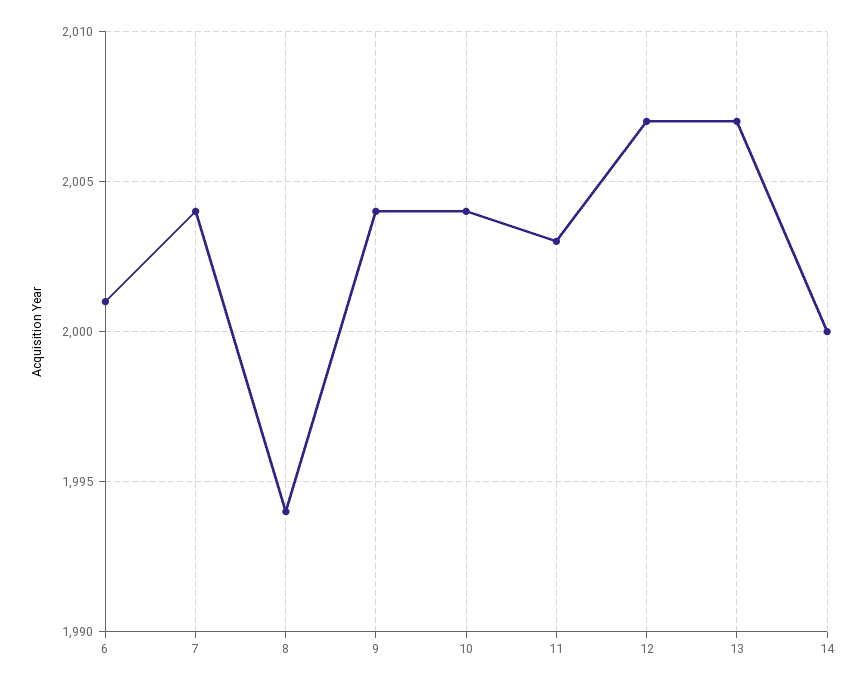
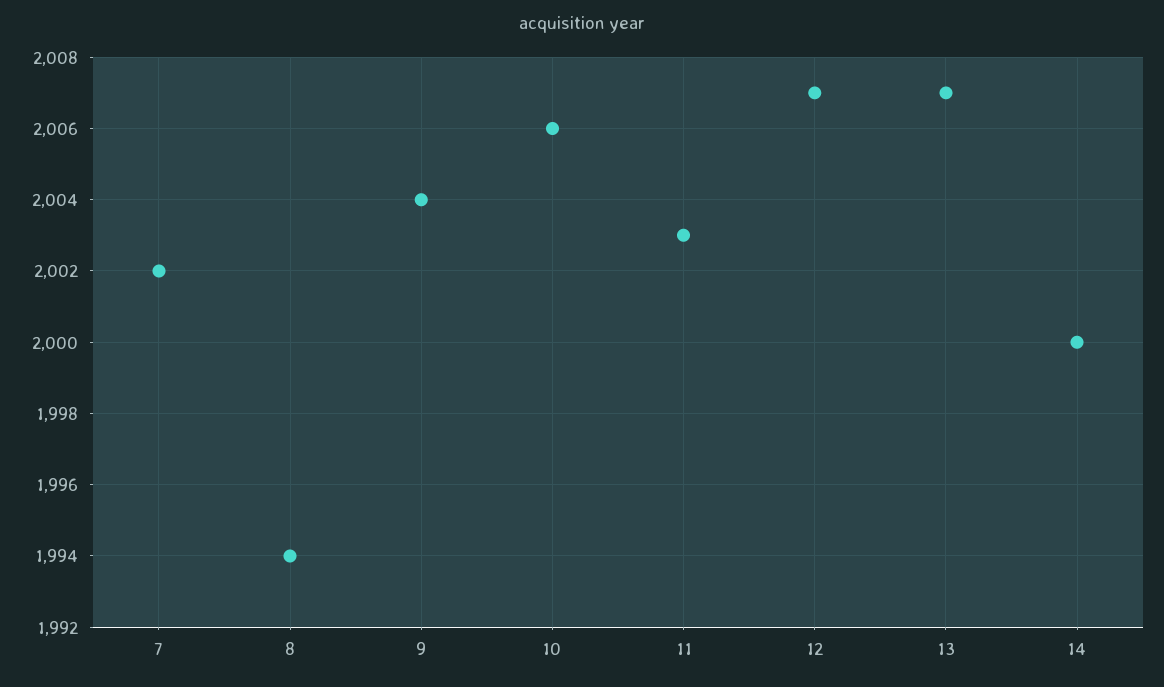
  {
-   "6": 2001,
-   "7": 2004,
+   "7": 2002,
    "8": 1994,
    "9": 2004,
-   "10": 2004,
+   "10": 2006,
    "11": 2003,
    "12": 2007,
    "13": 2007,
    "14": 2000
  }

